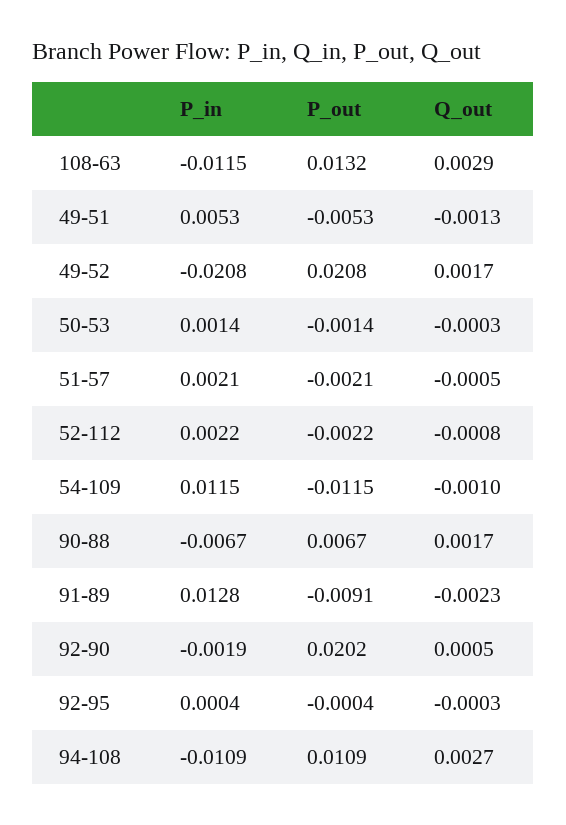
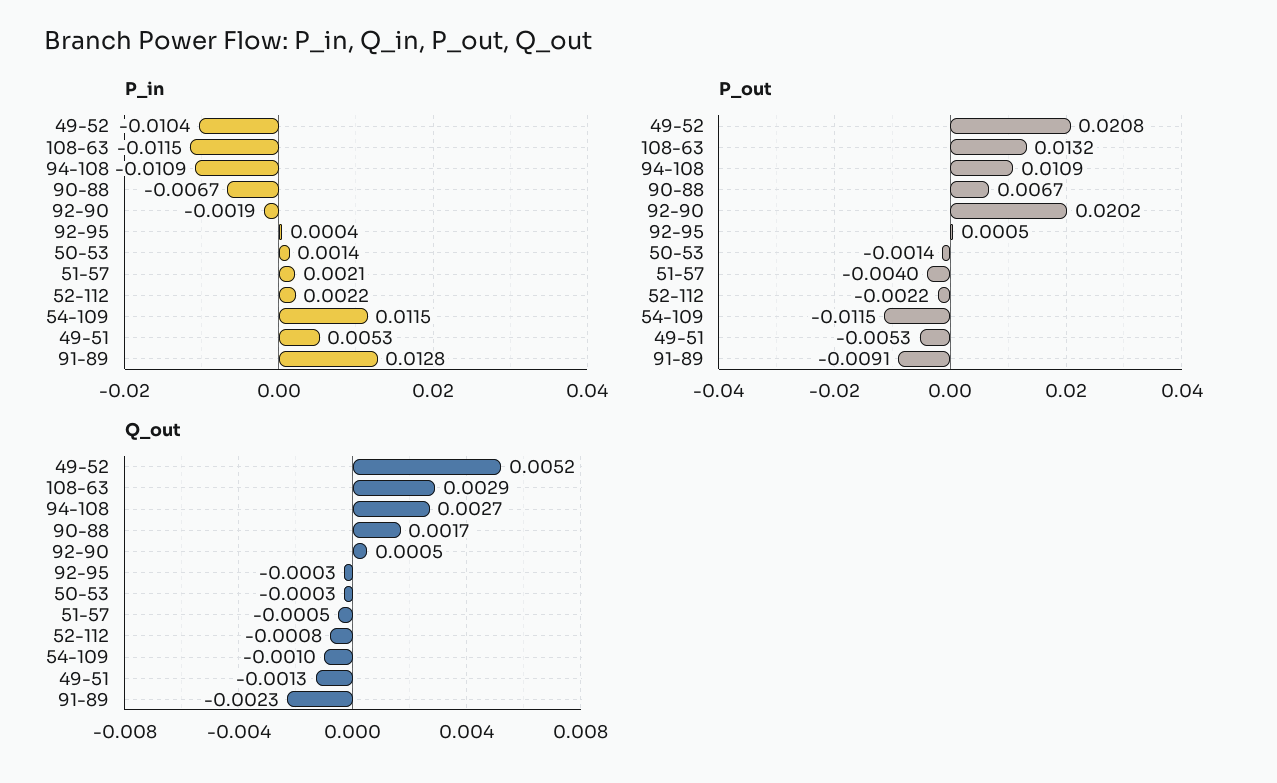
  {
    "P_in": {
      "108-63": -0.0115,
      "49-51": 0.0053,
-     "49-52": -0.0208,
+     "49-52": -0.0104,
      "50-53": 0.0014,
      "51-57": 0.0021,
      "52-112": 0.0022,
      "54-109": 0.0115,
      "90-88": -0.0067,
      "91-89": 0.0128,
      "92-90": -0.0019,
      "92-95": 0.0004,
      "94-108": -0.0109
    },
    "P_out": {
      "108-63": 0.0132,
      "49-51": -0.0053,
      "49-52": 0.0208,
      "50-53": -0.0014,
-     "51-57": -0.0021,
+     "51-57": -0.004,
      "52-112": -0.0022,
      "54-109": -0.0115,
      "90-88": 0.0067,
      "91-89": -0.0091,
      "92-90": 0.0202,
-     "92-95": -0.0004,
+     "92-95": 0.0005,
      "94-108": 0.0109
    },
    "Q_out": {
      "108-63": 0.0029,
      "49-51": -0.0013,
-     "49-52": 0.0017,
+     "49-52": 0.0052,
      "50-53": -0.0003,
      "51-57": -0.0005,
      "52-112": -0.0008,
      "54-109": -0.001,
      "90-88": 0.0017,
      "91-89": -0.0023,
      "92-90": 0.0005,
      "92-95": -0.0003,
      "94-108": 0.0027
    }
  }

